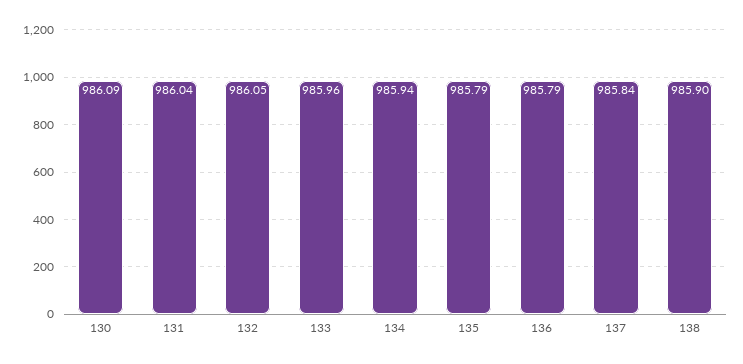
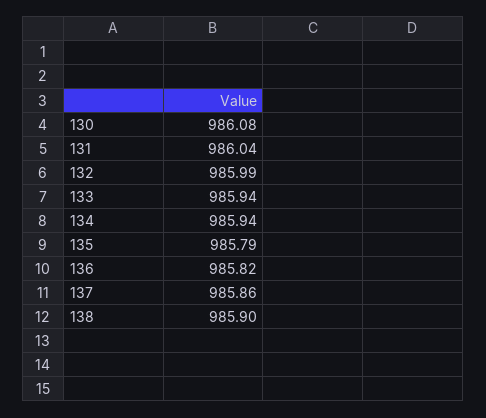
  {
-   "130": 986.09,
+   "130": 986.08,
    "131": 986.04,
-   "132": 986.05,
+   "132": 985.99,
-   "133": 985.96,
+   "133": 985.94,
    "134": 985.94,
    "135": 985.79,
-   "136": 985.79,
+   "136": 985.82,
-   "137": 985.84,
+   "137": 985.86,
    "138": 985.9
  }

